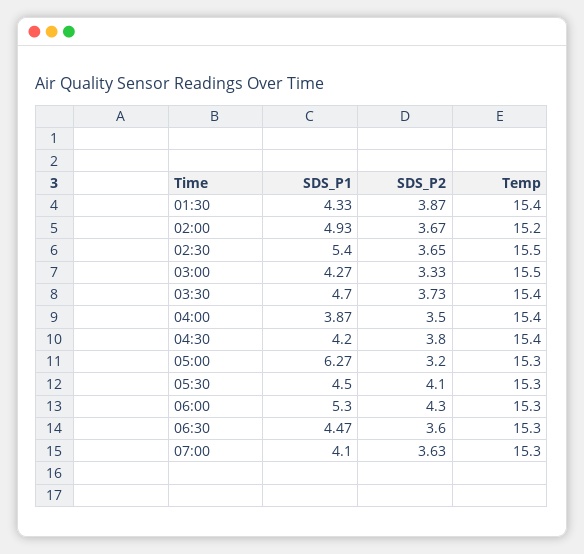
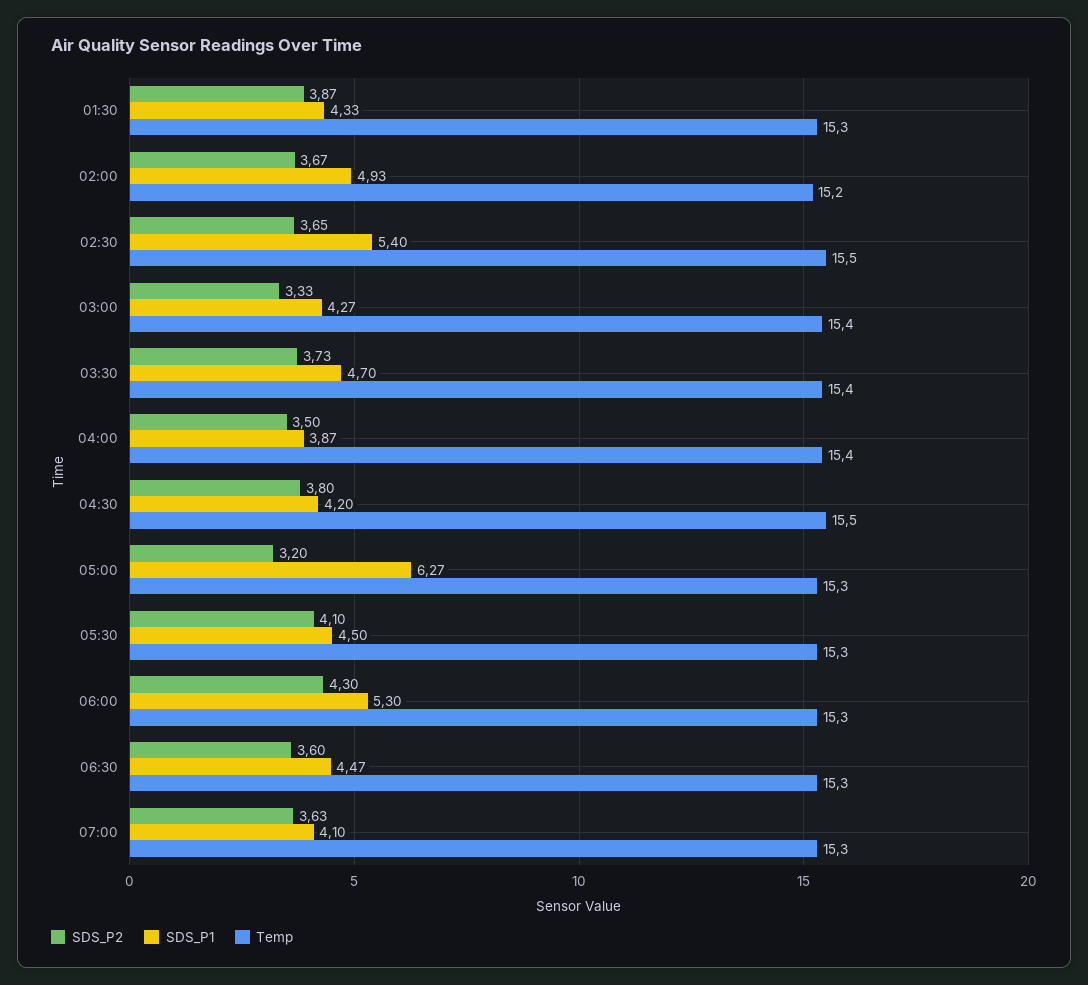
  {
    "SDS_P1": {
      "01:30": 4.33,
      "02:00": 4.93,
      "02:30": 5.4,
      "03:00": 4.27,
      "03:30": 4.7,
      "04:00": 3.87,
      "04:30": 4.2,
      "05:00": 6.27,
      "05:30": 4.5,
      "06:00": 5.3,
      "06:30": 4.47,
      "07:00": 4.1
    },
    "SDS_P2": {
      "01:30": 3.87,
      "02:00": 3.67,
      "02:30": 3.65,
      "03:00": 3.33,
      "03:30": 3.73,
      "04:00": 3.5,
      "04:30": 3.8,
      "05:00": 3.2,
      "05:30": 4.1,
      "06:00": 4.3,
      "06:30": 3.6,
      "07:00": 3.63
    },
    "Temp": {
-     "01:30": 15.4,
+     "01:30": 15.3,
      "02:00": 15.2,
      "02:30": 15.5,
-     "03:00": 15.5,
+     "03:00": 15.4,
      "03:30": 15.4,
      "04:00": 15.4,
-     "04:30": 15.4,
+     "04:30": 15.5,
      "05:00": 15.3,
      "05:30": 15.3,
      "06:00": 15.3,
      "06:30": 15.3,
      "07:00": 15.3
    }
  }

